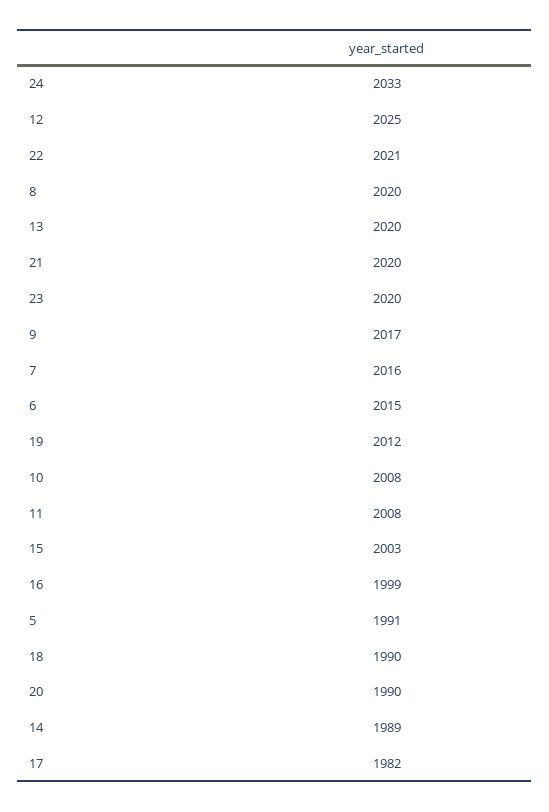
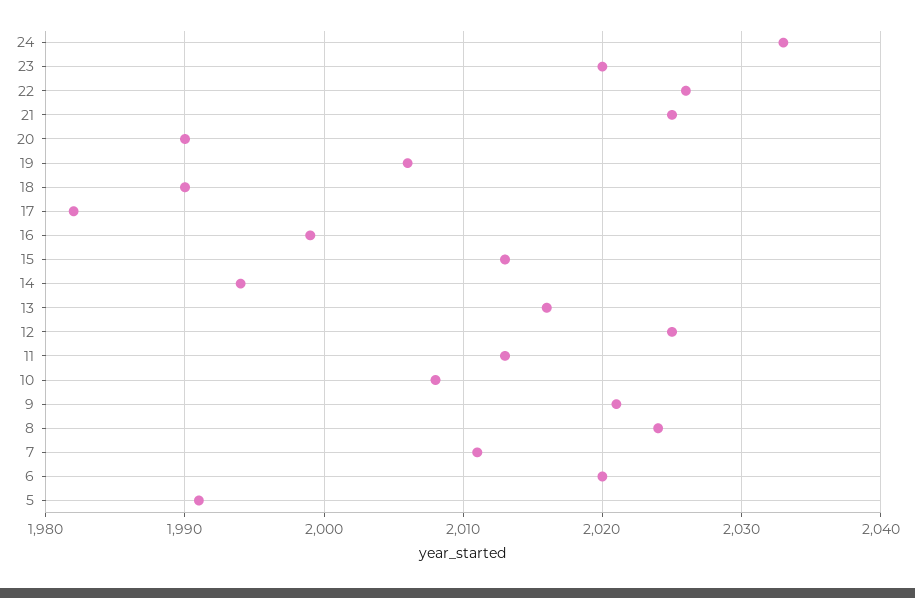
  {
    "24": 2033,
    "12": 2025,
-   "22": 2021,
+   "22": 2026,
-   "8": 2020,
+   "8": 2024,
-   "13": 2020,
+   "13": 2016,
-   "21": 2020,
+   "21": 2025,
    "23": 2020,
-   "9": 2017,
+   "9": 2021,
-   "7": 2016,
+   "7": 2011,
-   "6": 2015,
+   "6": 2020,
-   "19": 2012,
+   "19": 2006,
    "10": 2008,
-   "11": 2008,
+   "11": 2013,
-   "15": 2003,
+   "15": 2013,
    "16": 1999,
    "5": 1991,
    "18": 1990,
    "20": 1990,
-   "14": 1989,
+   "14": 1994,
    "17": 1982
  }

